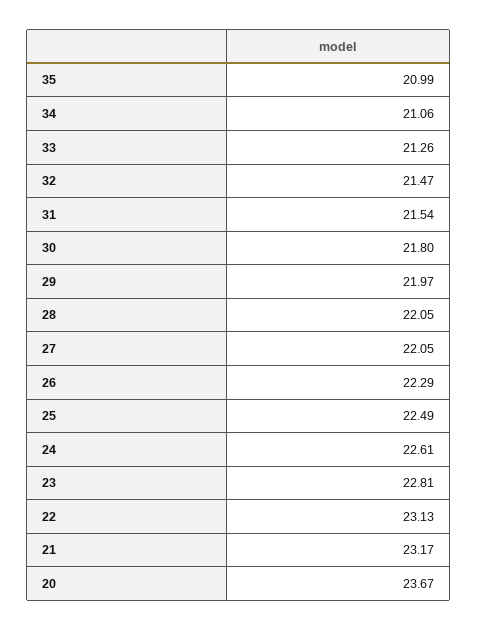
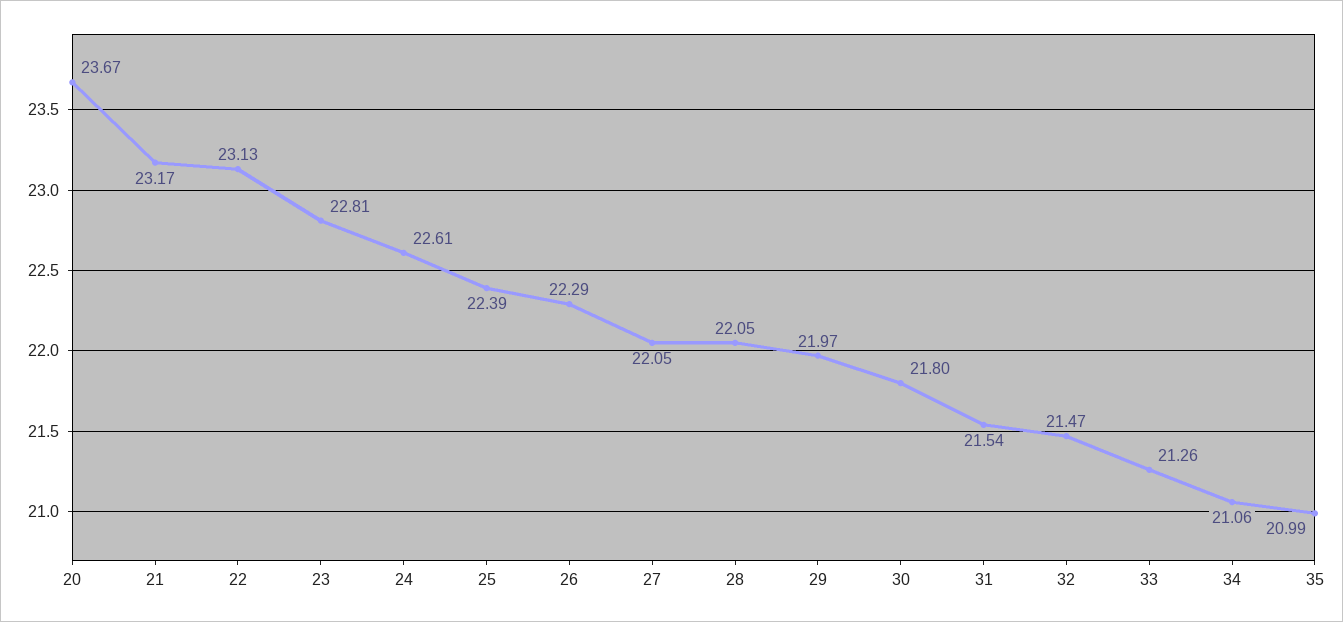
  {
    "35": 20.99,
    "34": 21.06,
    "33": 21.26,
    "32": 21.47,
    "31": 21.54,
    "30": 21.8,
    "29": 21.97,
    "28": 22.05,
    "27": 22.05,
    "26": 22.29,
-   "25": 22.49,
+   "25": 22.39,
    "24": 22.61,
    "23": 22.81,
    "22": 23.13,
    "21": 23.17,
    "20": 23.67
  }

